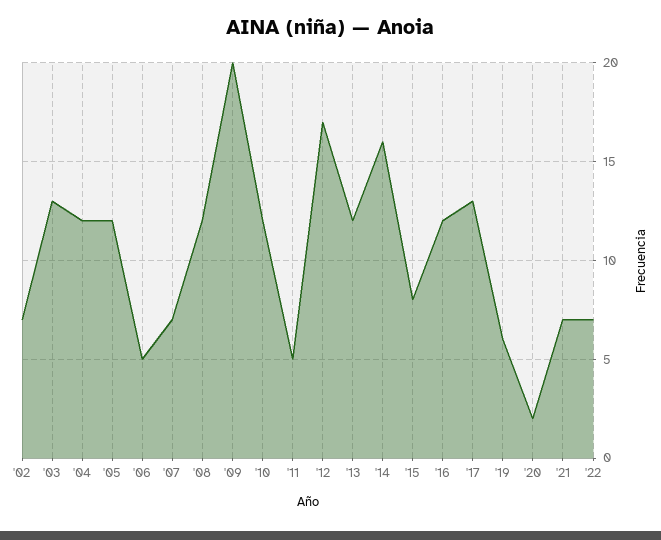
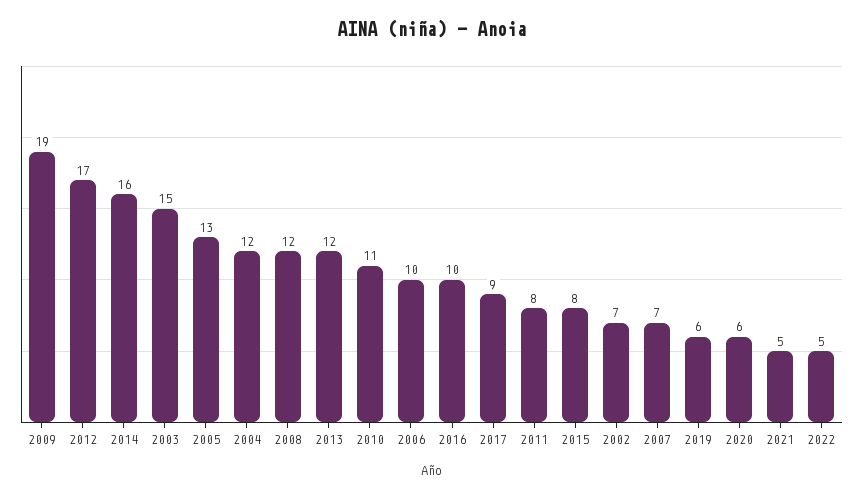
  {
    "'02": 7,
-   "'03": 13,
+   "'03": 15,
    "'04": 12,
-   "'05": 12,
+   "'05": 13,
-   "'06": 5,
+   "'06": 10,
    "'07": 7,
    "'08": 12,
-   "'09": 20,
+   "'09": 19,
-   "'10": 12,
+   "'10": 11,
-   "'11": 5,
+   "'11": 8,
    "'12": 17,
    "'13": 12,
    "'14": 16,
    "'15": 8,
-   "'16": 12,
+   "'16": 10,
-   "'17": 13,
+   "'17": 9,
    "'19": 6,
-   "'20": 2,
+   "'20": 6,
-   "'21": 7,
+   "'21": 5,
-   "'22": 7
+   "'22": 5
  }

